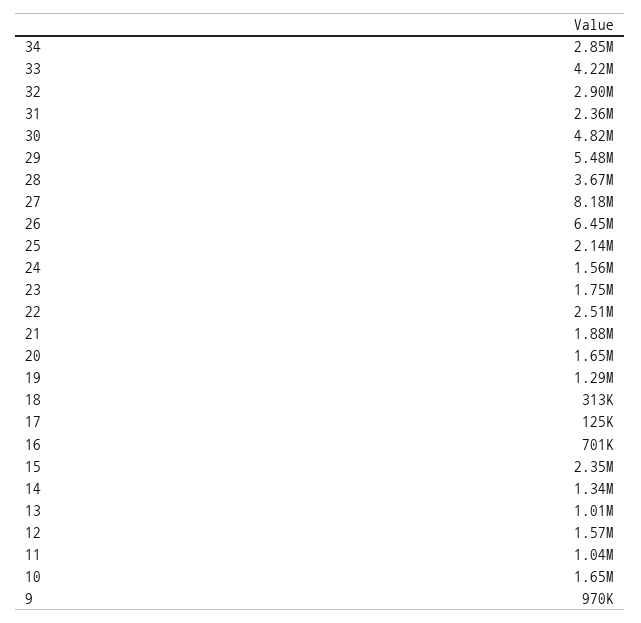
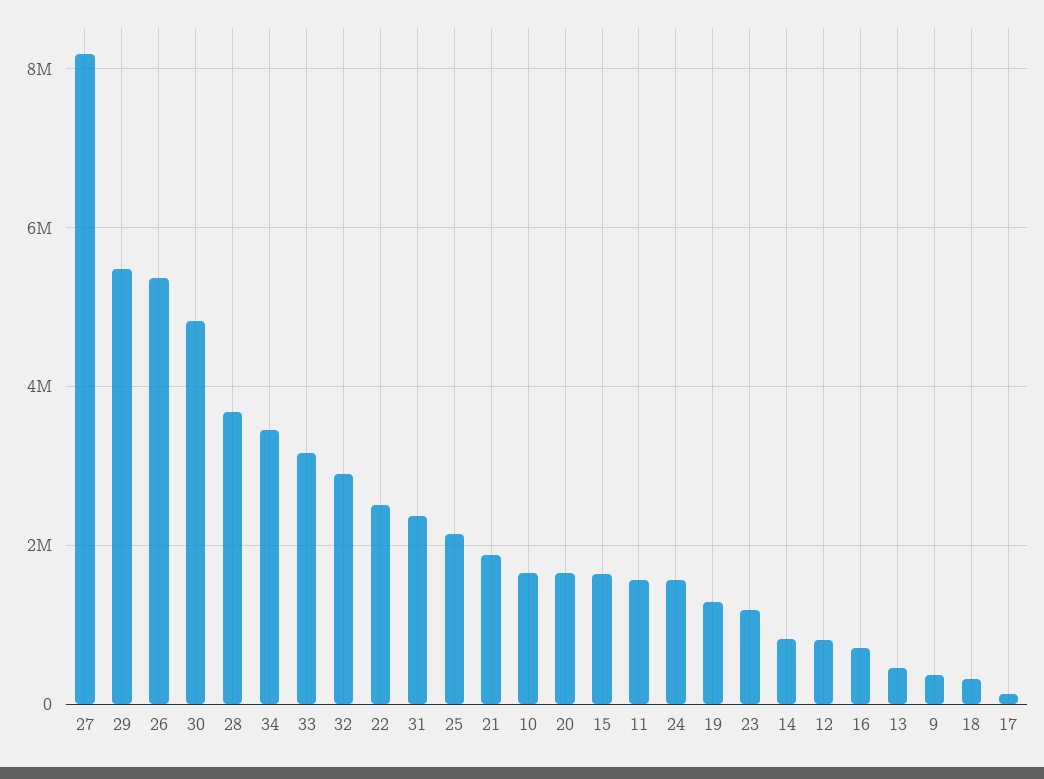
  {
-   "34": 2850000,
+   "34": 3400000,
-   "33": 4220000,
+   "33": 3200000,
    "32": 2900000,
    "31": 2360000,
    "30": 4820000,
    "29": 5480000,
    "28": 3670000,
    "27": 8180000,
-   "26": 6450000,
+   "26": 5400000,
    "25": 2140000,
    "24": 1560000,
-   "23": 1750000,
+   "23": 1200000,
    "22": 2510000,
    "21": 1880000,
    "20": 1650000,
    "19": 1290000,
    "18": 313000,
    "17": 125000,
    "16": 701000,
-   "15": 2350000,
+   "15": 1600000,
-   "14": 1340000,
+   "14": 800000,
-   "13": 1010000,
+   "13": 400000,
-   "12": 1570000,
+   "12": 800000,
-   "11": 1040000,
+   "11": 1600000,
    "10": 1650000,
-   "9": 970000
+   "9": 400000
  }

